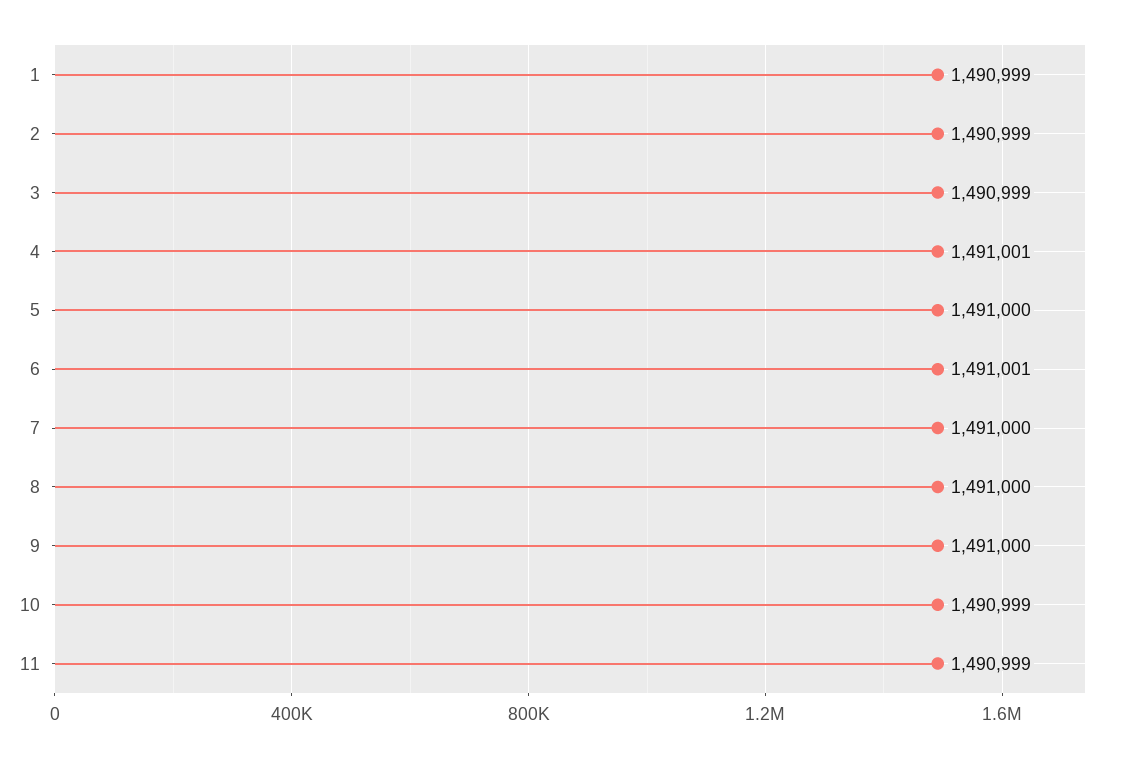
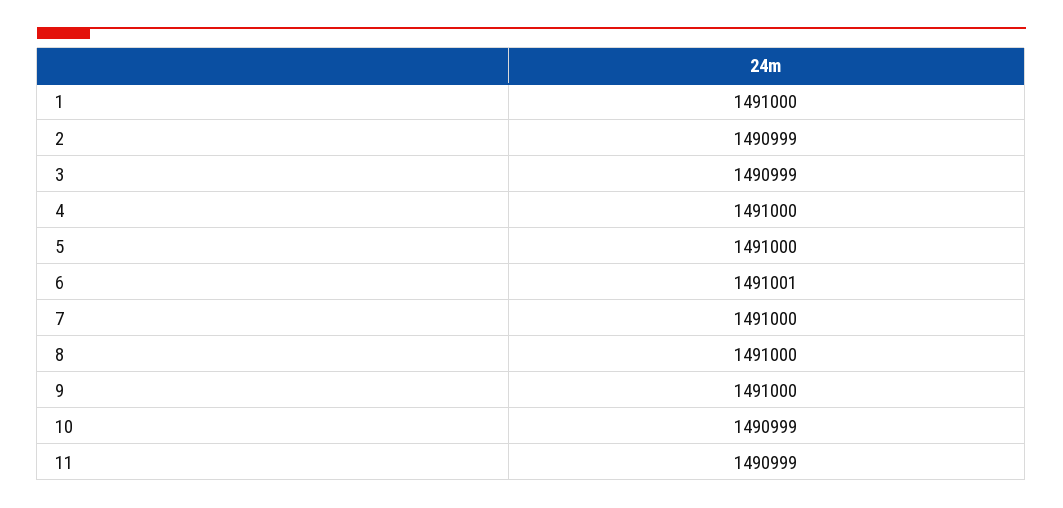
  {
-   "1": 1490999,
+   "1": 1491000,
    "2": 1490999,
    "3": 1490999,
-   "4": 1491001,
+   "4": 1491000,
    "5": 1491000,
    "6": 1491001,
    "7": 1491000,
    "8": 1491000,
    "9": 1491000,
    "10": 1490999,
    "11": 1490999
  }

